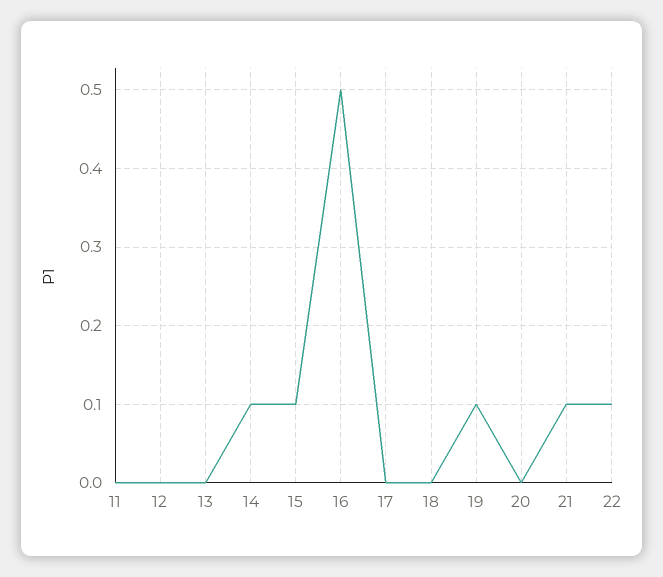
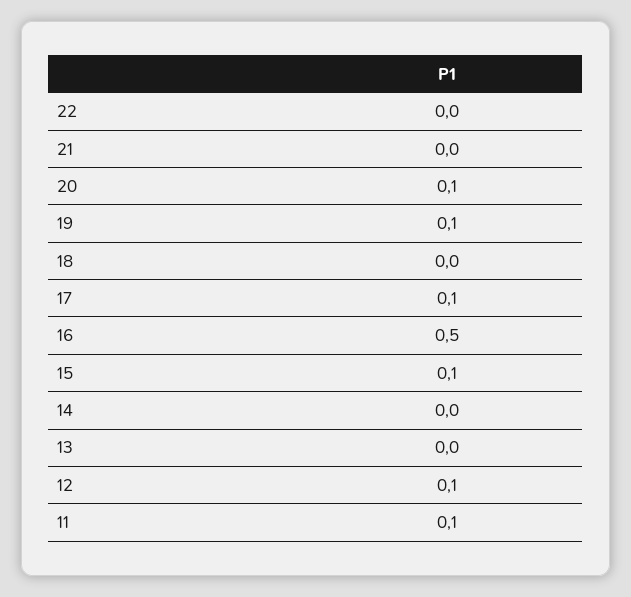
  {
-   "11": 0,
+   "11": 0.1,
-   "12": 0,
+   "12": 0.1,
    "13": 0,
-   "14": 0.1,
+   "14": 0,
    "15": 0.1,
    "16": 0.5,
-   "17": 0,
+   "17": 0.1,
    "18": 0,
    "19": 0.1,
-   "20": 0,
+   "20": 0.1,
-   "21": 0.1,
+   "21": 0,
-   "22": 0.1
+   "22": 0
  }

